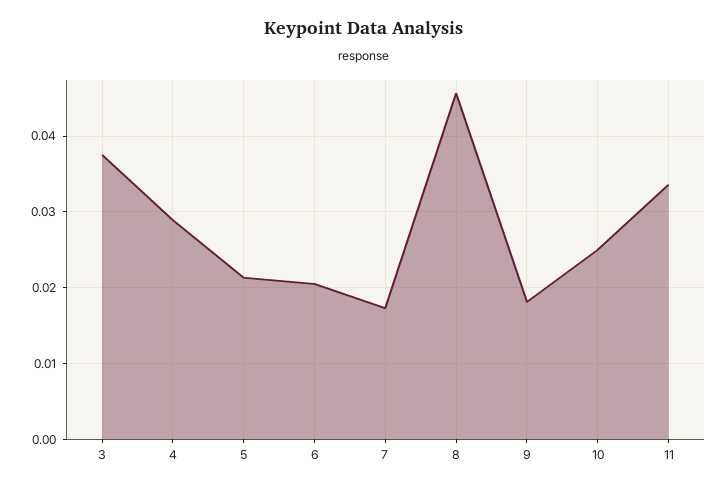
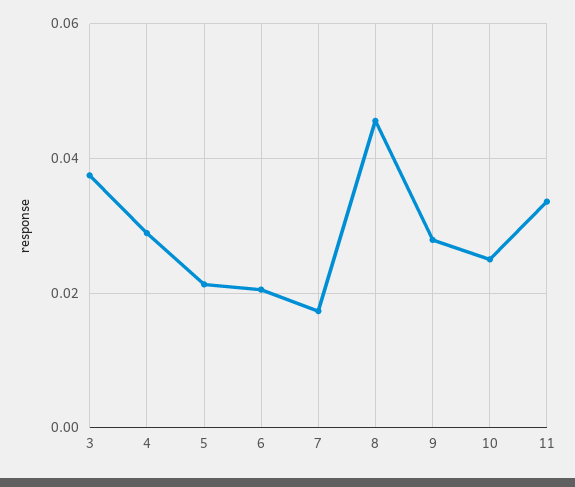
  {
    "3": 0.038,
    "4": 0.029,
    "5": 0.021,
    "6": 0.021,
    "7": 0.017,
    "8": 0.046,
-   "9": 0.018,
+   "9": 0.028,
    "10": 0.025,
    "11": 0.034
  }

